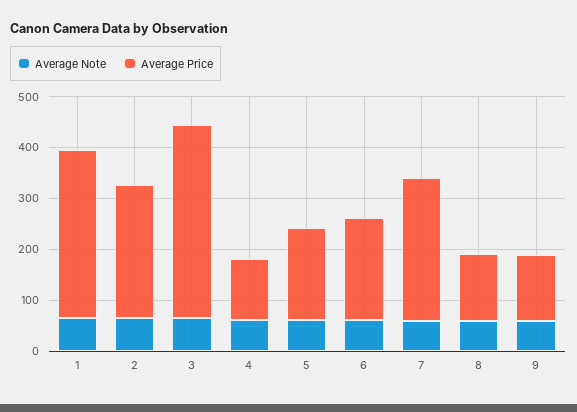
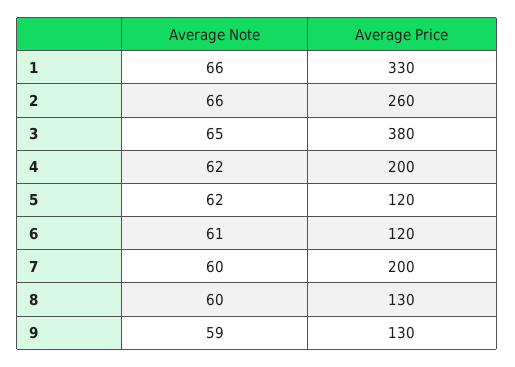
  {
    "Average Note": {
      "1": 66,
      "2": 66,
      "3": 65,
      "4": 62,
      "5": 62,
      "6": 61,
      "7": 60,
      "8": 60,
      "9": 59
    },
    "Average Price": {
      "1": 330,
      "2": 260,
      "3": 380,
-     "4": 120,
+     "4": 200,
-     "5": 180,
+     "5": 120,
-     "6": 200,
+     "6": 120,
-     "7": 280,
+     "7": 200,
      "8": 130,
      "9": 130
    }
  }

